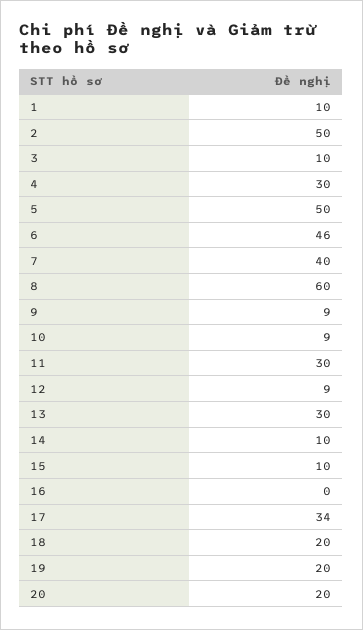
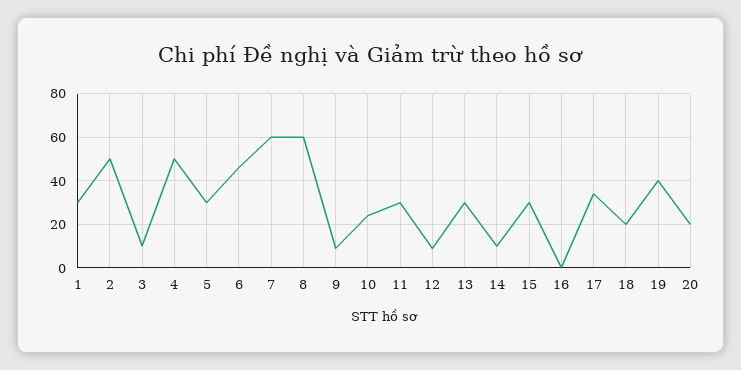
  {
-   "1": 10,
+   "1": 30,
    "2": 50,
    "3": 10,
-   "4": 30,
+   "4": 50,
-   "5": 50,
+   "5": 30,
    "6": 46,
-   "7": 40,
+   "7": 60,
    "8": 60,
    "9": 9,
-   "10": 9,
+   "10": 25,
    "11": 30,
    "12": 9,
    "13": 30,
    "14": 10,
-   "15": 10,
+   "15": 30,
    "16": 0,
    "17": 34,
    "18": 20,
-   "19": 20,
+   "19": 40,
    "20": 20
  }

